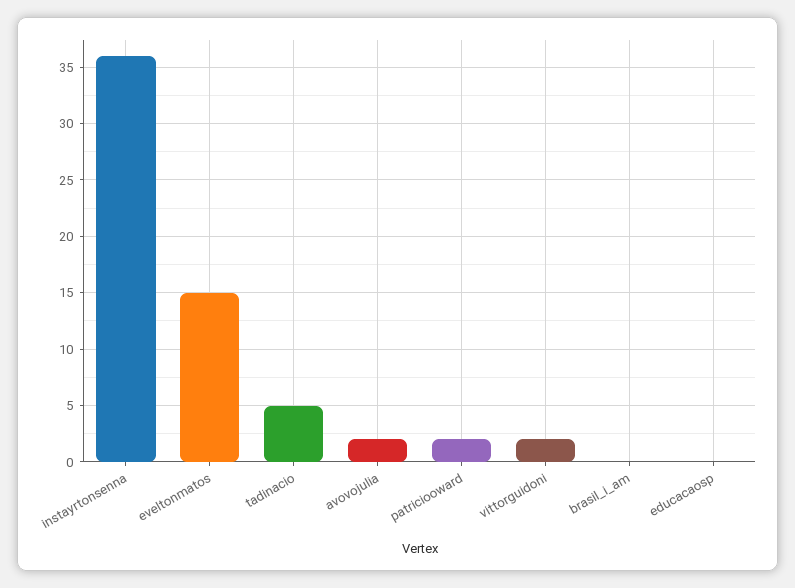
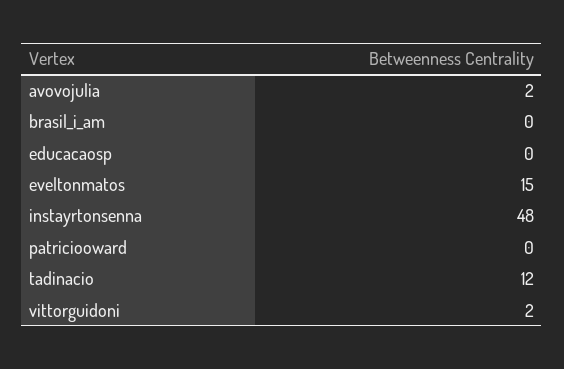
  {
-   "instayrtonsenna": 36,
+   "instayrtonsenna": 48,
    "eveltonmatos": 15,
-   "tadinacio": 5,
+   "tadinacio": 12,
    "avovojulia": 2,
-   "patriciooward": 2,
+   "patriciooward": 0,
    "vittorguidoni": 2,
    "brasil_i_am": 0,
    "educacaosp": 0
  }

